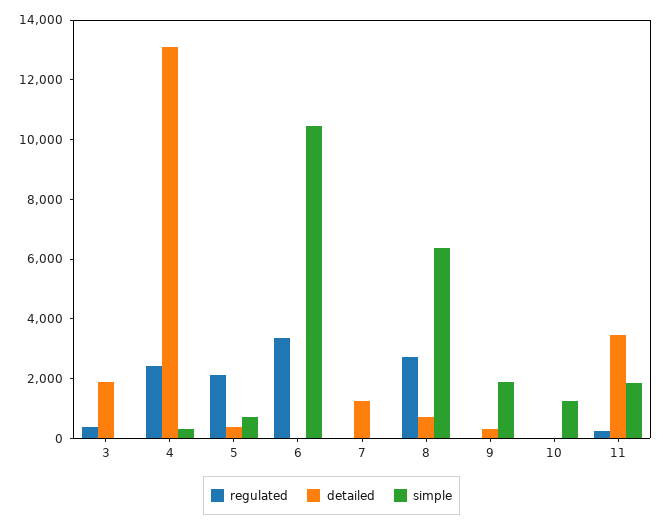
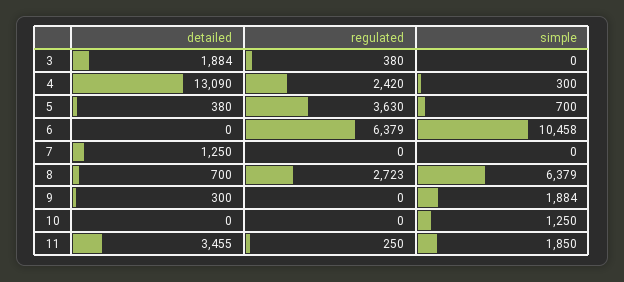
  {
    "regulated": {
      "3": 380,
      "4": 2420,
-     "5": 2000,
+     "5": 3630,
-     "6": 3500,
+     "6": 6379,
      "7": 0,
      "8": 2723,
      "9": 0,
      "10": 0,
      "11": 250
    },
    "detailed": {
      "3": 1884,
      "4": 13090,
      "5": 380,
      "6": 0,
      "7": 1250,
      "8": 700,
      "9": 300,
      "10": 0,
      "11": 3455
    },
    "simple": {
      "3": 0,
      "4": 300,
      "5": 700,
      "6": 10458,
      "7": 0,
      "8": 6379,
      "9": 1884,
      "10": 1250,
      "11": 1850
    }
  }

